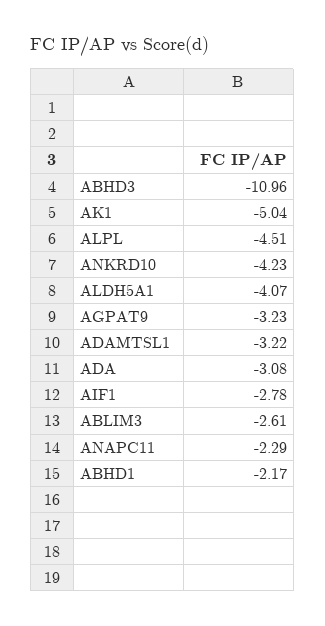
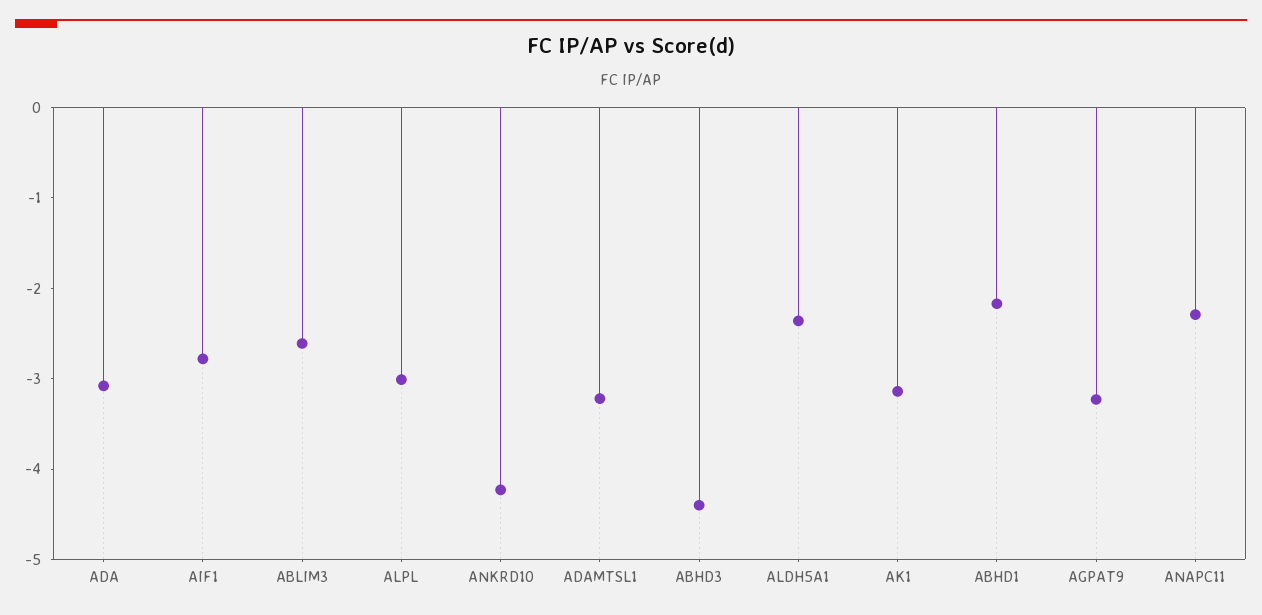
  {
-   "ABHD3": -10.96,
+   "ABHD3": -4.4,
-   "AK1": -5.04,
+   "AK1": -3.2,
-   "ALPL": -4.51,
+   "ALPL": -3,
    "ANKRD10": -4.23,
-   "ALDH5A1": -4.07,
+   "ALDH5A1": -2.4,
    "AGPAT9": -3.23,
    "ADAMTSL1": -3.22,
    "ADA": -3.08,
    "AIF1": -2.78,
    "ABLIM3": -2.61,
    "ANAPC11": -2.29,
    "ABHD1": -2.17
  }

